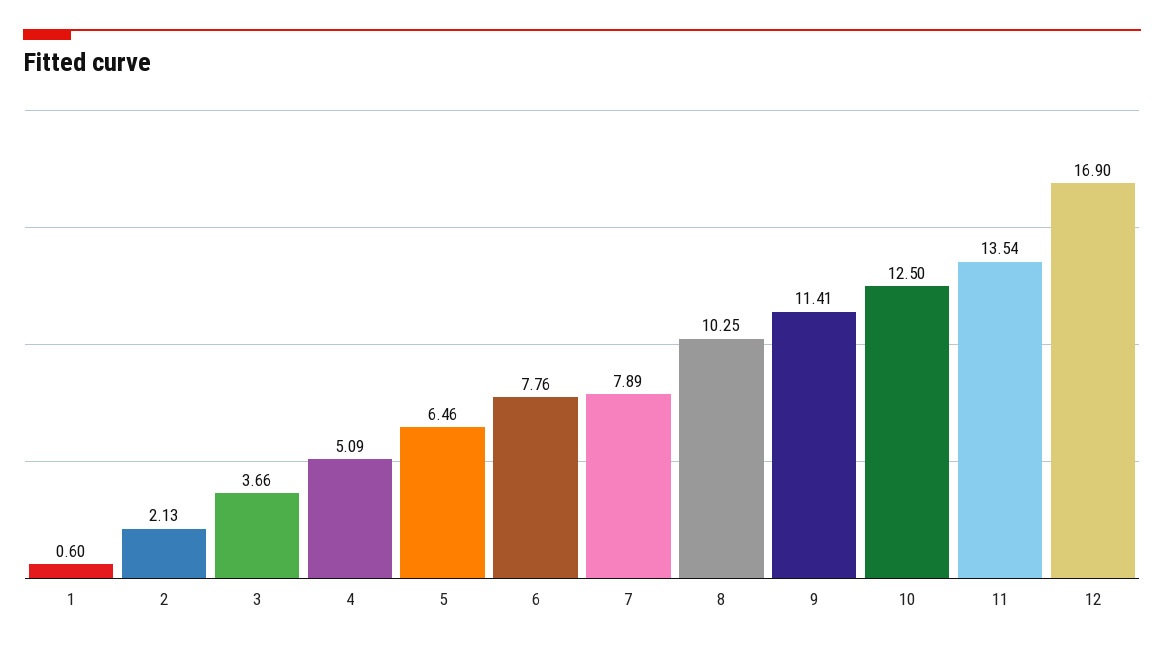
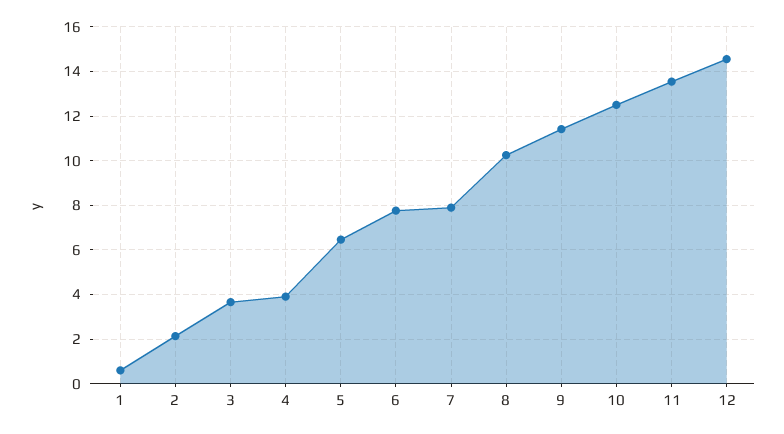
  {
    "1": 0.6,
    "2": 2.13,
    "3": 3.66,
-   "4": 5.09,
+   "4": 4,
    "5": 6.46,
    "6": 7.76,
    "7": 7.89,
    "8": 10.25,
    "9": 11.41,
    "10": 12.5,
    "11": 13.54,
-   "12": 16.9
+   "12": 14.5
  }

